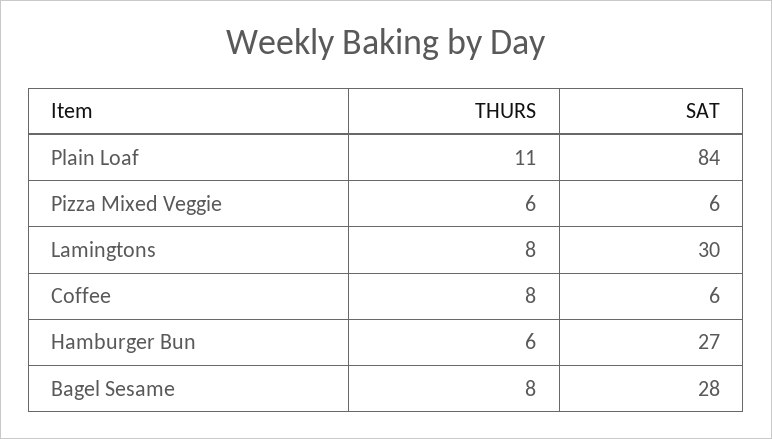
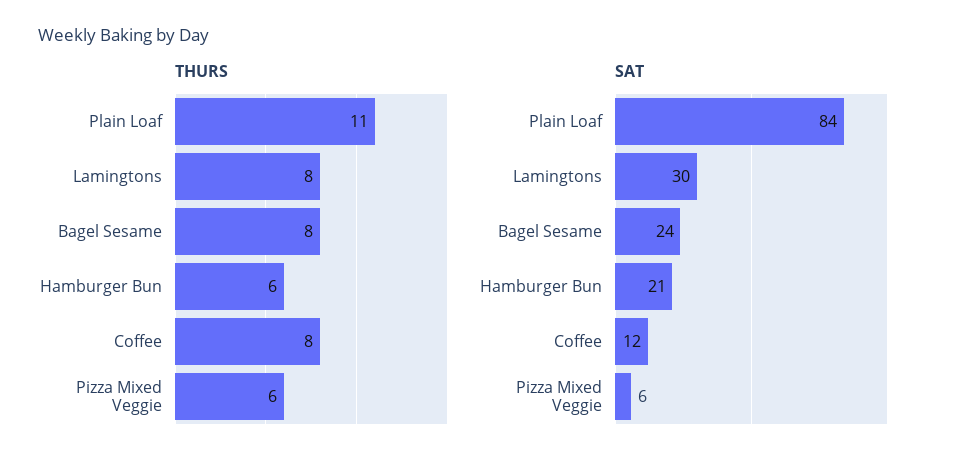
  {
    "THURS": {
      "Plain Loaf": 11,
      "Pizza Mixed Veggie": 6,
      "Lamingtons": 8,
      "Coffee": 8,
      "Hamburger Bun": 6,
      "Bagel Sesame": 8
    },
    "SAT": {
      "Plain Loaf": 84,
      "Pizza Mixed Veggie": 6,
      "Lamingtons": 30,
-     "Coffee": 6,
+     "Coffee": 12,
-     "Hamburger Bun": 27,
+     "Hamburger Bun": 21,
-     "Bagel Sesame": 28
+     "Bagel Sesame": 24
    }
  }

